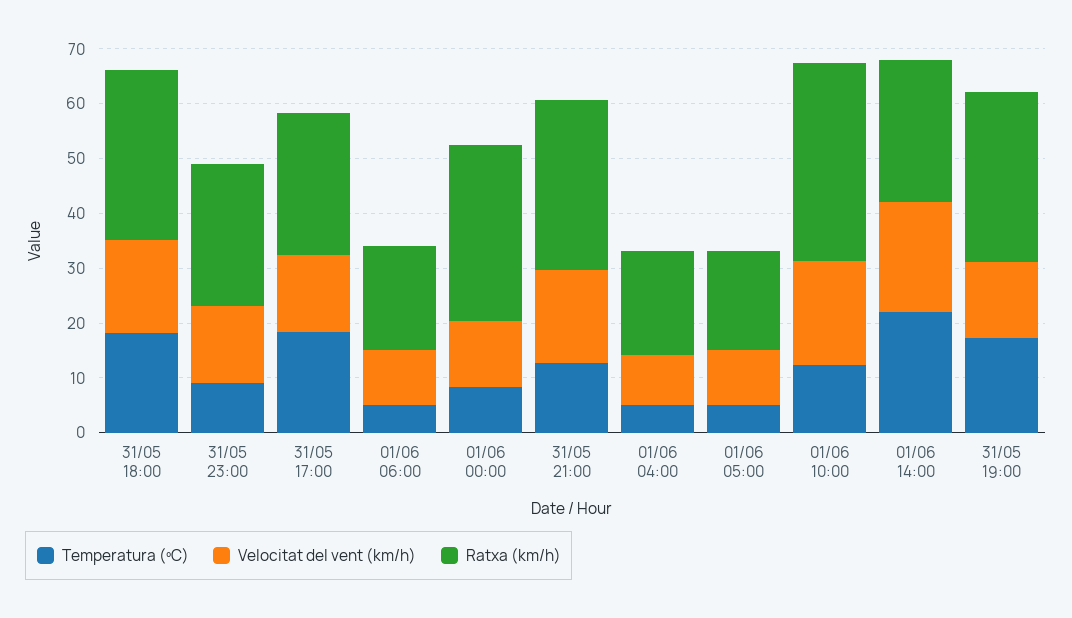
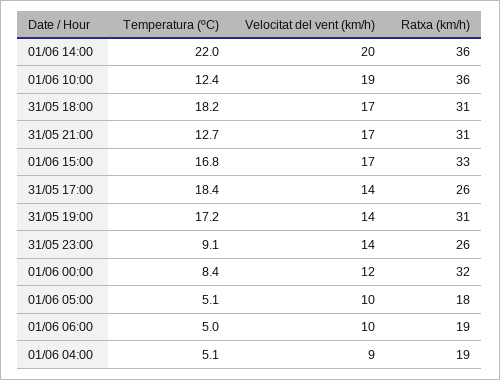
  {
    "Temperatura (ºC)": {
      "31/05 18:00": 18.2,
      "31/05 23:00": 9.1,
      "31/05 17:00": 18.4,
      "01/06 06:00": 5,
      "01/06 00:00": 8.4,
      "31/05 21:00": 12.7,
      "01/06 04:00": 5.1,
      "01/06 05:00": 5.1,
      "01/06 10:00": 12.4,
      "01/06 14:00": 22,
-     "31/05 19:00": 17.2
+     "31/05 19:00": 17.2,
+     "01/06 15:00": 16.8
    },
    "Velocitat del vent (km/h)": {
      "31/05 18:00": 17,
      "31/05 23:00": 14,
      "31/05 17:00": 14,
      "01/06 06:00": 10,
      "01/06 00:00": 12,
      "31/05 21:00": 17,
      "01/06 04:00": 9,
      "01/06 05:00": 10,
      "01/06 10:00": 19,
      "01/06 14:00": 20,
-     "31/05 19:00": 14
+     "31/05 19:00": 14,
+     "01/06 15:00": 17
    },
    "Ratxa (km/h)": {
      "31/05 18:00": 31,
      "31/05 23:00": 26,
      "31/05 17:00": 26,
      "01/06 06:00": 19,
      "01/06 00:00": 32,
      "31/05 21:00": 31,
      "01/06 04:00": 19,
      "01/06 05:00": 18,
      "01/06 10:00": 36,
-     "01/06 14:00": 26,
+     "01/06 14:00": 36,
-     "31/05 19:00": 31
+     "31/05 19:00": 31,
+     "01/06 15:00": 33
    }
  }

